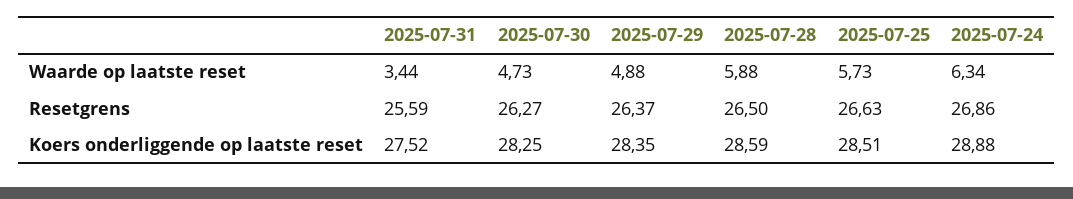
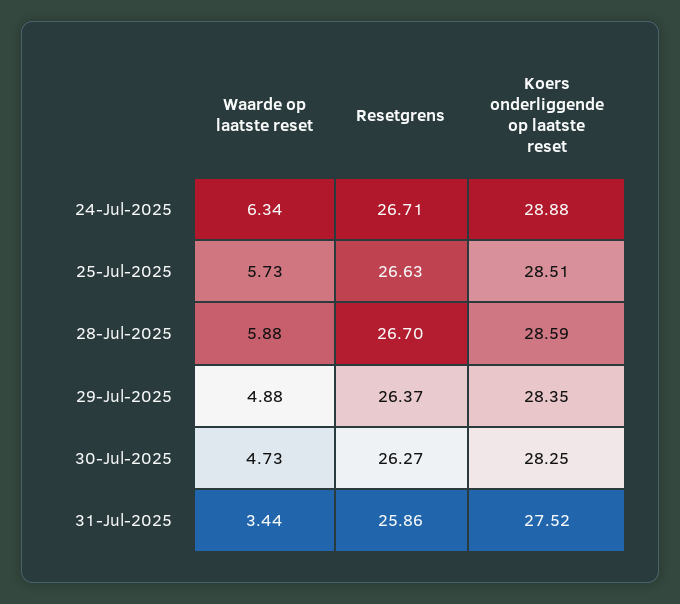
  {
    "2025-07-31": {
      "Waarde op laatste reset": 3.44,
-     "Resetgrens": 25.59,
+     "Resetgrens": 25.86,
      "Koers onderliggende op laatste reset": 27.52
    },
    "2025-07-30": {
      "Waarde op laatste reset": 4.73,
      "Resetgrens": 26.27,
      "Koers onderliggende op laatste reset": 28.25
    },
    "2025-07-29": {
      "Waarde op laatste reset": 4.88,
      "Resetgrens": 26.37,
      "Koers onderliggende op laatste reset": 28.35
    },
    "2025-07-28": {
      "Waarde op laatste reset": 5.88,
-     "Resetgrens": 26.5,
+     "Resetgrens": 26.7,
      "Koers onderliggende op laatste reset": 28.59
    },
    "2025-07-25": {
      "Waarde op laatste reset": 5.73,
      "Resetgrens": 26.63,
      "Koers onderliggende op laatste reset": 28.51
    },
    "2025-07-24": {
      "Waarde op laatste reset": 6.34,
-     "Resetgrens": 26.86,
+     "Resetgrens": 26.71,
      "Koers onderliggende op laatste reset": 28.88
    }
  }

